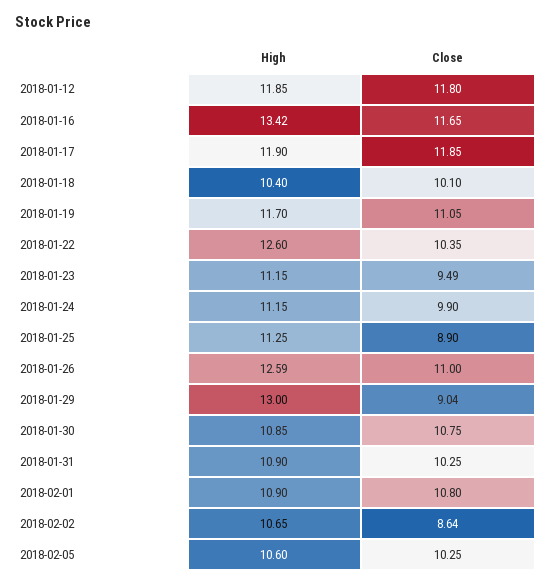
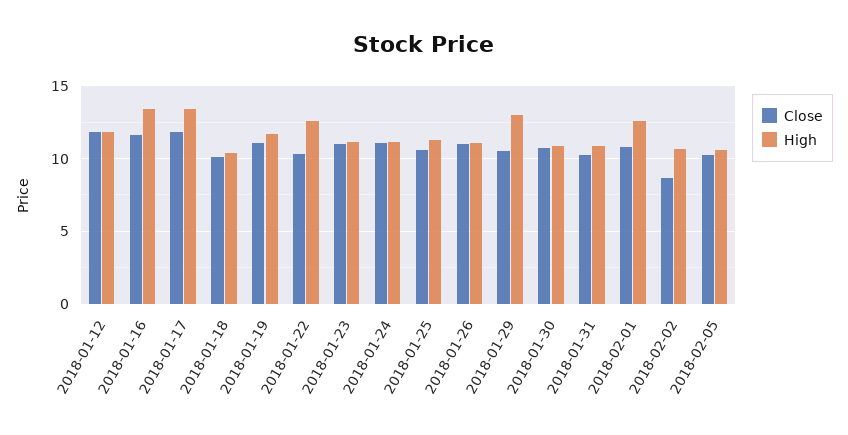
  {
    "High": {
      "2018-01-12": 11.85,
      "2018-01-16": 13.42,
-     "2018-01-17": 11.9,
+     "2018-01-17": 13.5,
      "2018-01-18": 10.4,
      "2018-01-19": 11.7,
      "2018-01-22": 12.6,
      "2018-01-23": 11.15,
      "2018-01-24": 11.15,
      "2018-01-25": 11.25,
-     "2018-01-26": 12.59,
+     "2018-01-26": 11,
      "2018-01-29": 13,
      "2018-01-30": 10.85,
      "2018-01-31": 10.9,
-     "2018-02-01": 10.9,
+     "2018-02-01": 12.5,
      "2018-02-02": 10.65,
      "2018-02-05": 10.6
    },
    "Close": {
      "2018-01-12": 11.8,
      "2018-01-16": 11.65,
      "2018-01-17": 11.85,
      "2018-01-18": 10.1,
      "2018-01-19": 11.05,
      "2018-01-22": 10.35,
-     "2018-01-23": 9.49,
+     "2018-01-23": 11,
-     "2018-01-24": 9.9,
+     "2018-01-24": 11,
-     "2018-01-25": 8.9,
+     "2018-01-25": 10.5,
      "2018-01-26": 11,
-     "2018-01-29": 9.04,
+     "2018-01-29": 10.5,
      "2018-01-30": 10.75,
      "2018-01-31": 10.25,
      "2018-02-01": 10.8,
      "2018-02-02": 8.64,
      "2018-02-05": 10.25
    }
  }

